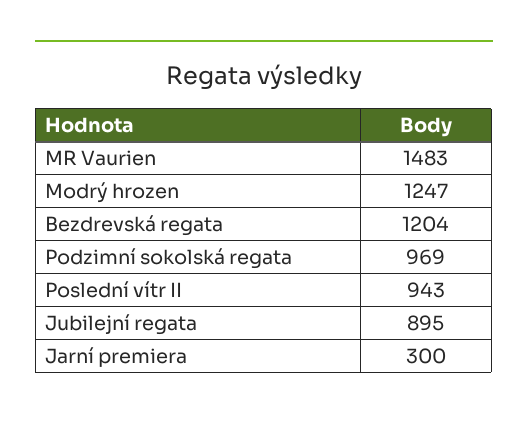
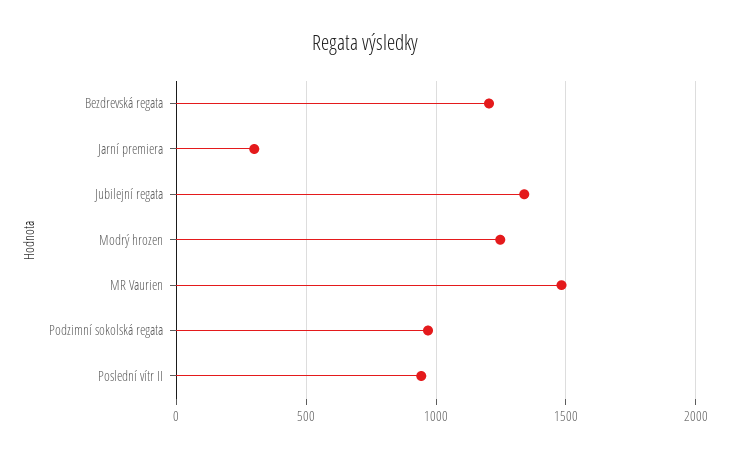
  {
    "MR Vaurien": 1483,
    "Modrý hrozen": 1247,
    "Bezdrevská regata": 1204,
    "Podzimní sokolská regata": 969,
    "Poslední vítr II": 943,
-   "Jubilejní regata": 895,
+   "Jubilejní regata": 1350,
    "Jarní premiera": 300
  }

